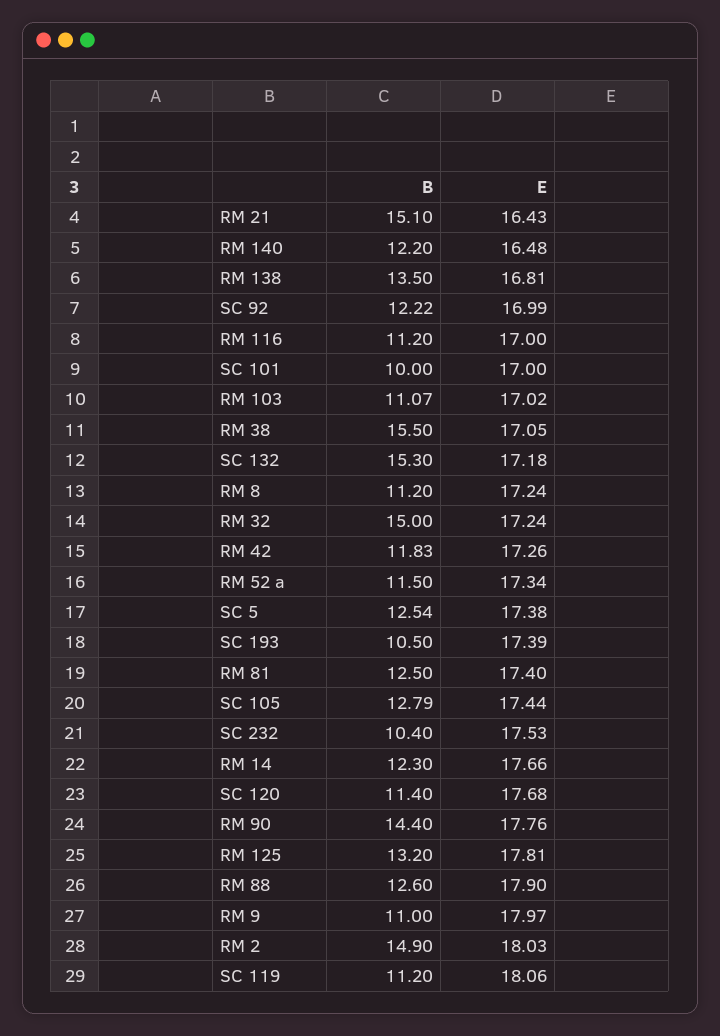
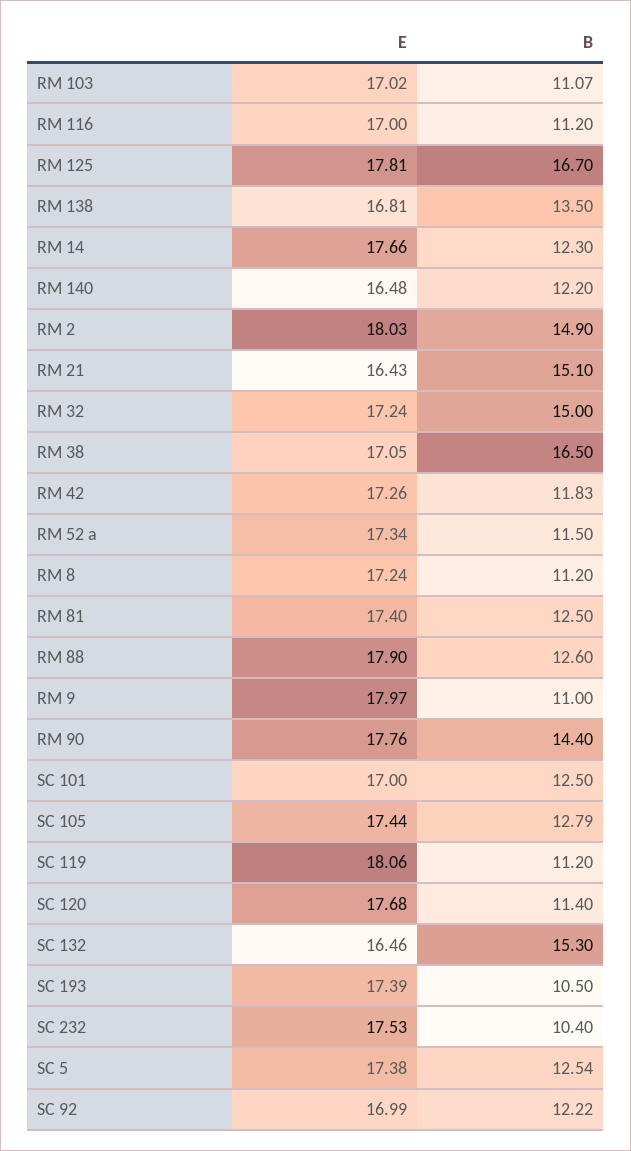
  {
    "B": {
      "RM 21": 15.1,
      "RM 140": 12.2,
      "RM 138": 13.5,
      "SC 92": 12.22,
      "RM 116": 11.2,
-     "SC 101": 10,
+     "SC 101": 12.5,
      "RM 103": 11.07,
-     "RM 38": 15.5,
+     "RM 38": 16.5,
      "SC 132": 15.3,
      "RM 8": 11.2,
      "RM 32": 15,
      "RM 42": 11.83,
      "RM 52 a": 11.5,
      "SC 5": 12.54,
      "SC 193": 10.5,
      "RM 81": 12.5,
      "SC 105": 12.79,
      "SC 232": 10.4,
      "RM 14": 12.3,
      "SC 120": 11.4,
      "RM 90": 14.4,
-     "RM 125": 13.2,
+     "RM 125": 16.7,
      "RM 88": 12.6,
      "RM 9": 11,
      "RM 2": 14.9,
      "SC 119": 11.2
    },
    "E": {
      "RM 21": 16.43,
      "RM 140": 16.48,
      "RM 138": 16.81,
      "SC 92": 16.99,
      "RM 116": 17,
      "SC 101": 17,
      "RM 103": 17.02,
      "RM 38": 17.05,
-     "SC 132": 17.18,
+     "SC 132": 16.46,
      "RM 8": 17.24,
      "RM 32": 17.24,
      "RM 42": 17.26,
      "RM 52 a": 17.34,
      "SC 5": 17.38,
      "SC 193": 17.39,
      "RM 81": 17.4,
      "SC 105": 17.44,
      "SC 232": 17.53,
      "RM 14": 17.66,
      "SC 120": 17.68,
      "RM 90": 17.76,
      "RM 125": 17.81,
      "RM 88": 17.9,
      "RM 9": 17.97,
      "RM 2": 18.03,
      "SC 119": 18.06
    }
  }

